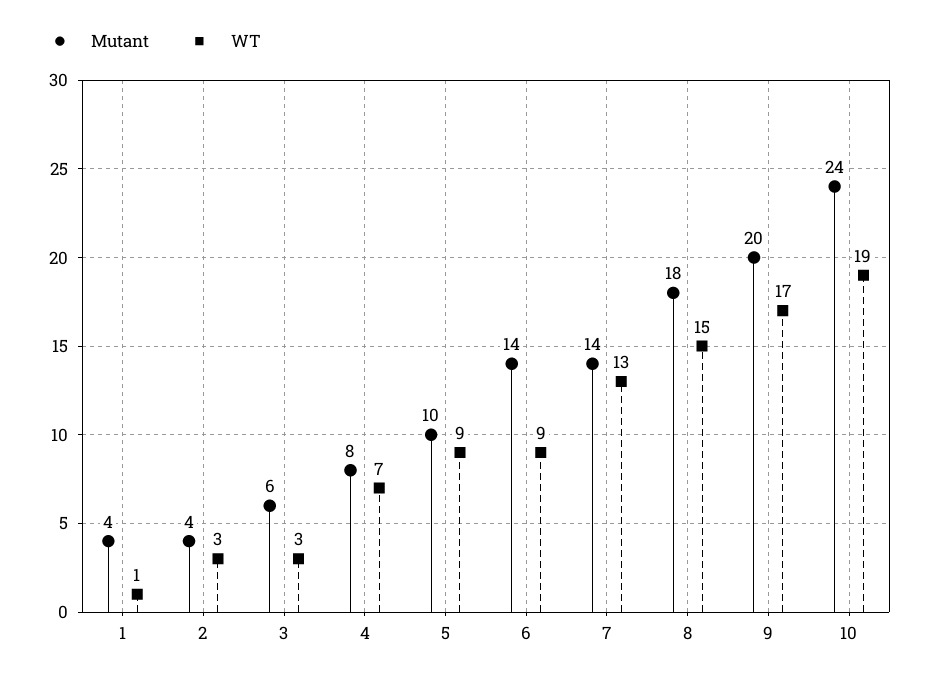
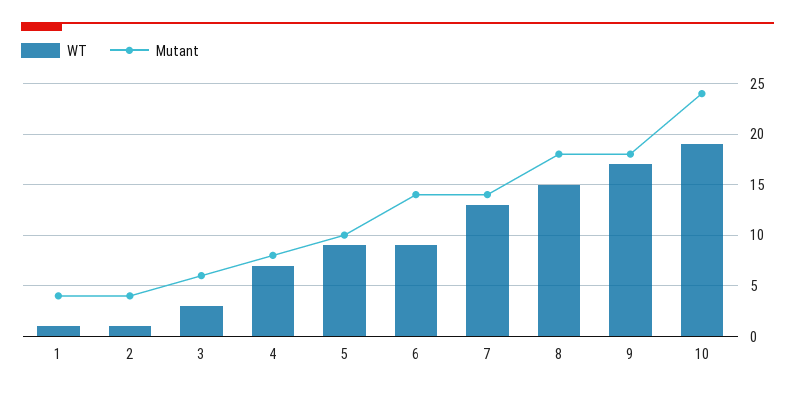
  {
    "Mutant": {
      "1": 4,
      "2": 4,
      "3": 6,
      "4": 8,
      "5": 10,
      "6": 14,
      "7": 14,
      "8": 18,
-     "9": 20,
+     "9": 18,
      "10": 24
    },
    "WT": {
      "1": 1,
-     "2": 3,
+     "2": 1,
      "3": 3,
      "4": 7,
      "5": 9,
      "6": 9,
      "7": 13,
      "8": 15,
      "9": 17,
      "10": 19
    }
  }

